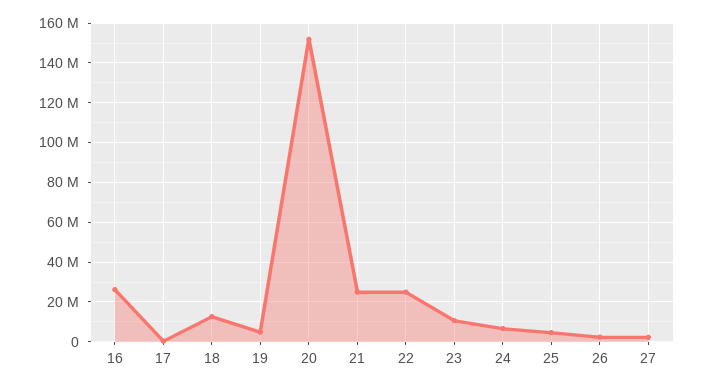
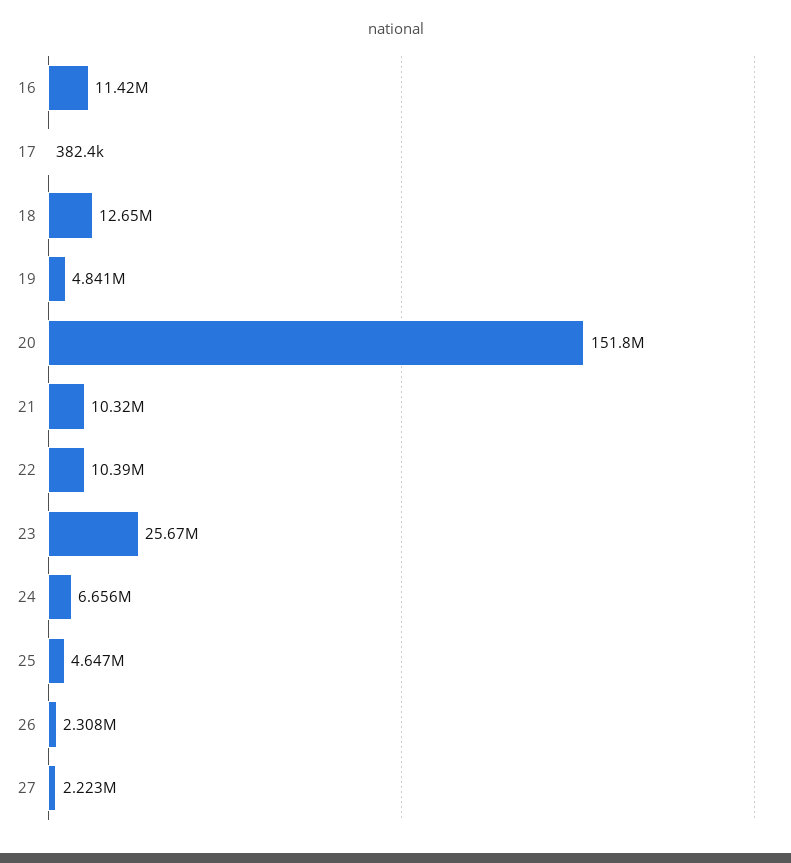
  {
-   "16": 25000000,
+   "16": 11420000,
    "17": 382400,
    "18": 12650000,
    "19": 4841000,
    "20": 151800000,
-   "21": 25000000,
+   "21": 10320000,
-   "22": 25000000,
+   "22": 10390000,
-   "23": 10000000,
+   "23": 25670000,
    "24": 6656000,
    "25": 4647000,
    "26": 2308000,
    "27": 2223000
  }

